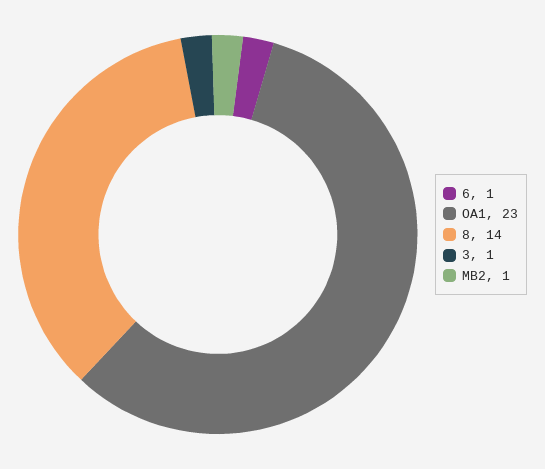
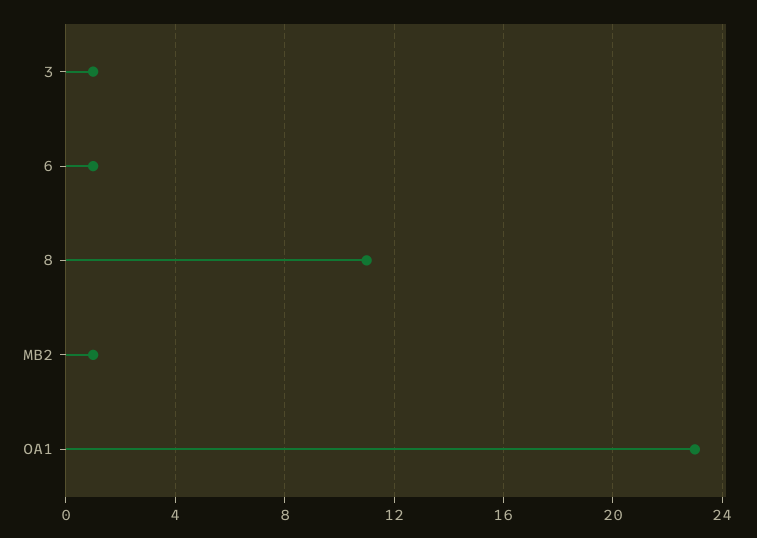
  {
    "6": 1,
    "OA1": 23,
-   "8": 14,
+   "8": 11,
    "3": 1,
    "MB2": 1
  }

